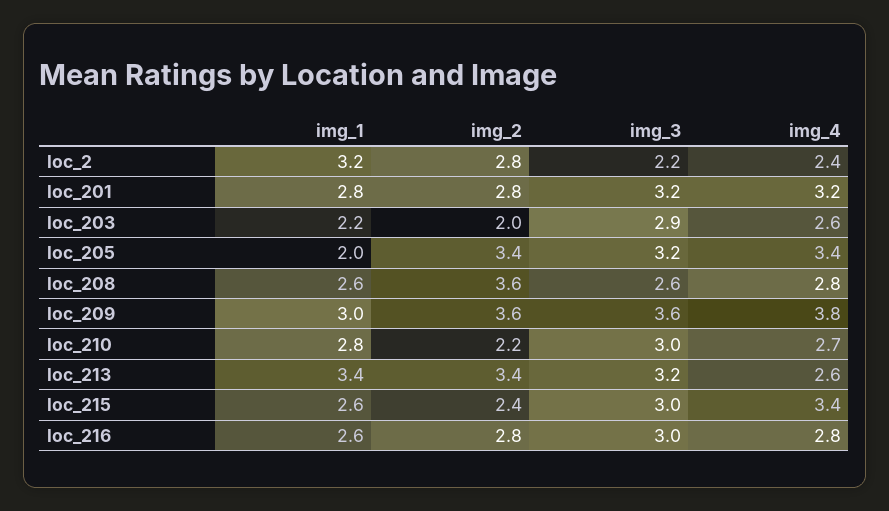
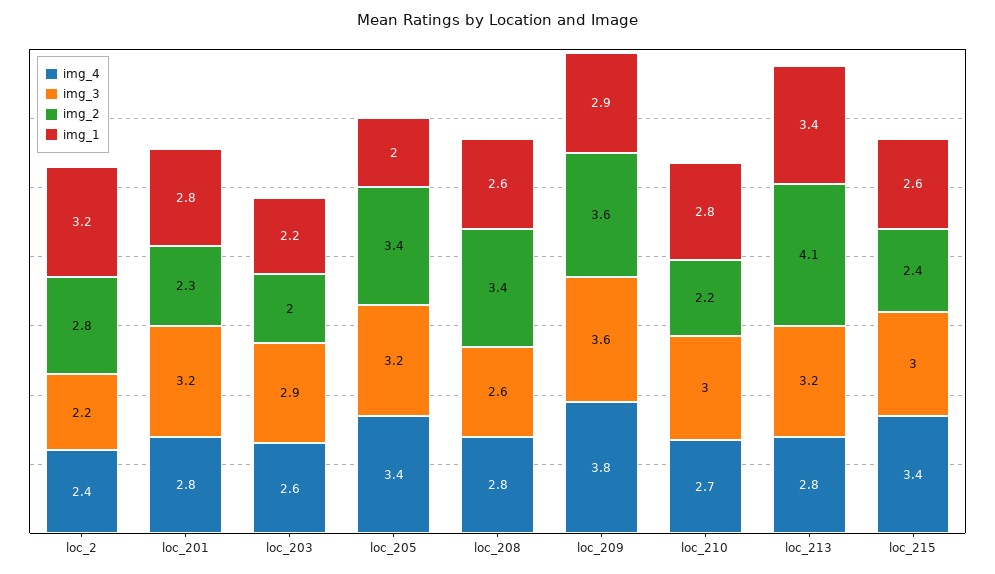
  {
    "img_1": {
      "loc_2": 3.2,
      "loc_201": 2.8,
      "loc_203": 2.2,
      "loc_205": 2,
      "loc_208": 2.6,
-     "loc_209": 3,
+     "loc_209": 2.9,
      "loc_210": 2.8,
      "loc_213": 3.4,
-     "loc_215": 2.6,
+     "loc_215": 2.6
-     "loc_216": 2.6
    },
    "img_2": {
      "loc_2": 2.8,
-     "loc_201": 2.8,
+     "loc_201": 2.3,
      "loc_203": 2,
      "loc_205": 3.4,
-     "loc_208": 3.6,
+     "loc_208": 3.4,
      "loc_209": 3.6,
      "loc_210": 2.2,
-     "loc_213": 3.4,
+     "loc_213": 4.1,
-     "loc_215": 2.4,
+     "loc_215": 2.4
-     "loc_216": 2.8
    },
    "img_3": {
      "loc_2": 2.2,
      "loc_201": 3.2,
      "loc_203": 2.9,
      "loc_205": 3.2,
      "loc_208": 2.6,
      "loc_209": 3.6,
      "loc_210": 3,
      "loc_213": 3.2,
-     "loc_215": 3,
+     "loc_215": 3
-     "loc_216": 3
    },
    "img_4": {
      "loc_2": 2.4,
-     "loc_201": 3.2,
+     "loc_201": 2.8,
      "loc_203": 2.6,
      "loc_205": 3.4,
      "loc_208": 2.8,
      "loc_209": 3.8,
      "loc_210": 2.7,
-     "loc_213": 2.6,
+     "loc_213": 2.8,
-     "loc_215": 3.4,
+     "loc_215": 3.4
-     "loc_216": 2.8
    }
  }

